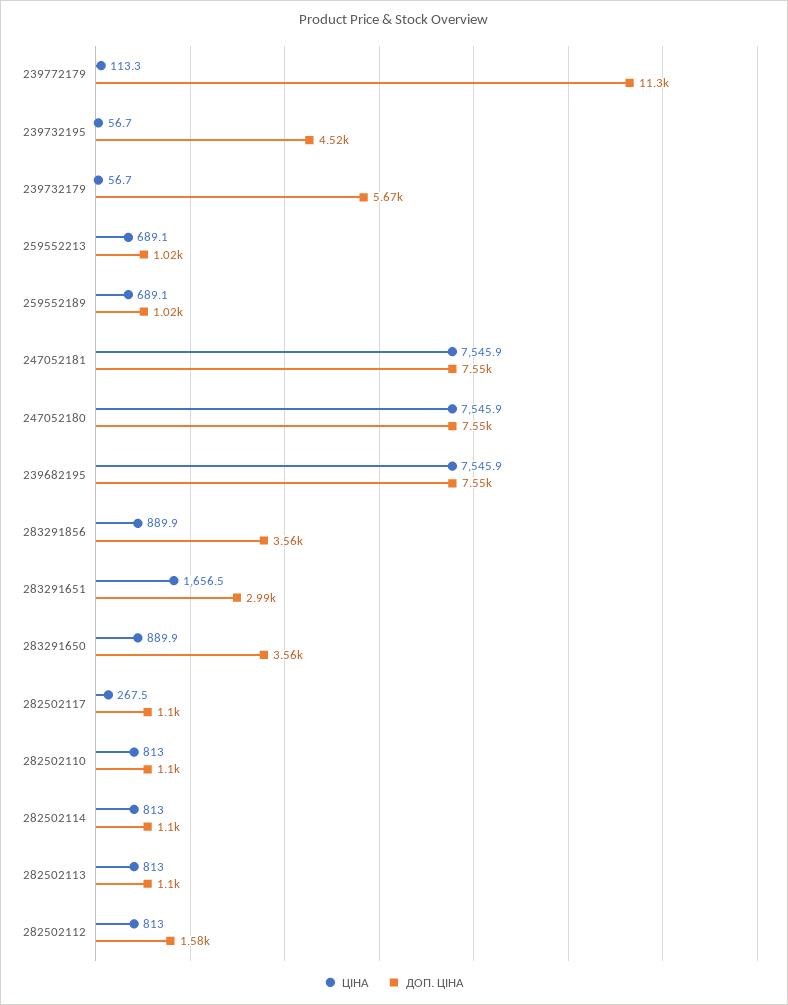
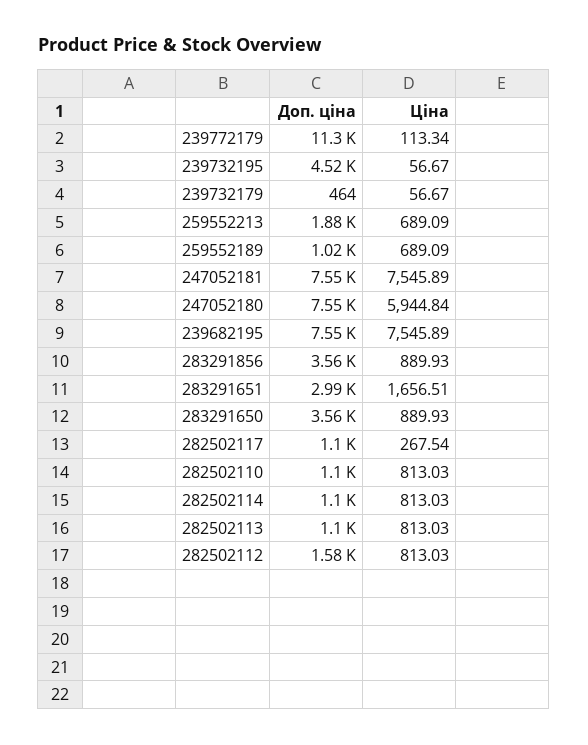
  {
    "ЦІНА": {
      "239772179": 113.34,
      "239732195": 56.67,
      "239732179": 56.67,
      "259552213": 689.09,
      "259552189": 689.09,
      "247052181": 7545.89,
-     "247052180": 7545.9,
+     "247052180": 5944.84,
      "239682195": 7545.89,
      "283291856": 889.93,
      "283291651": 1656.51,
      "283291650": 889.93,
      "282502117": 267.54,
      "282502110": 813.03,
      "282502114": 813.03,
      "282502113": 813.03,
      "282502112": 813.03
    },
    "ДОП. ЦІНА": {
      "239772179": 11300,
      "239732195": 4520,
-     "239732179": 5670,
+     "239732179": 464,
-     "259552213": 1020,
+     "259552213": 1880,
      "259552189": 1020,
      "247052181": 7550,
      "247052180": 7550,
      "239682195": 7550,
      "283291856": 3560,
      "283291651": 2990,
      "283291650": 3560,
      "282502117": 1100,
      "282502110": 1100,
      "282502114": 1100,
      "282502113": 1100,
      "282502112": 1580
    }
  }

